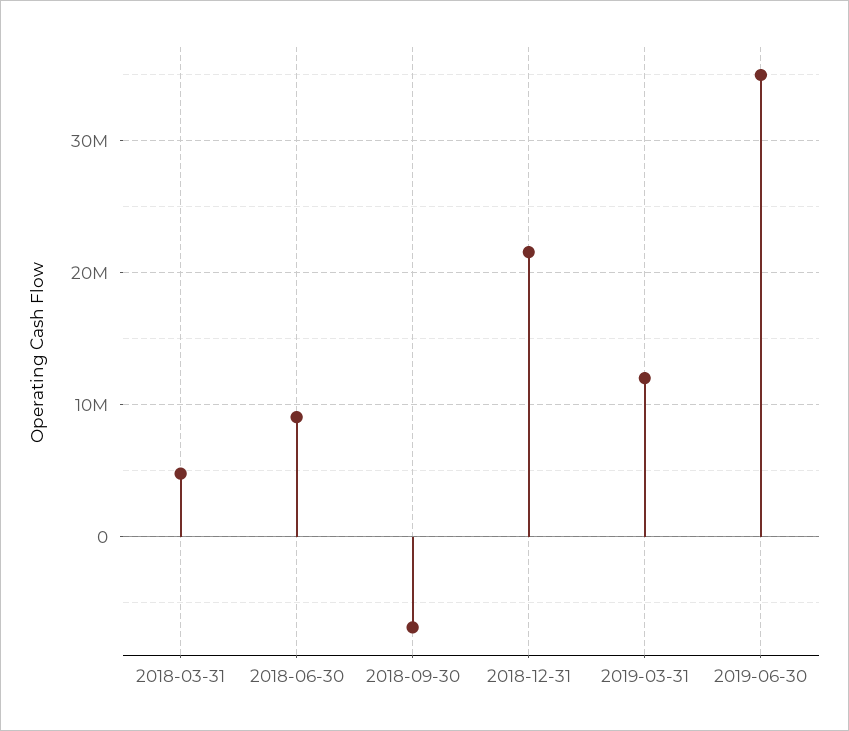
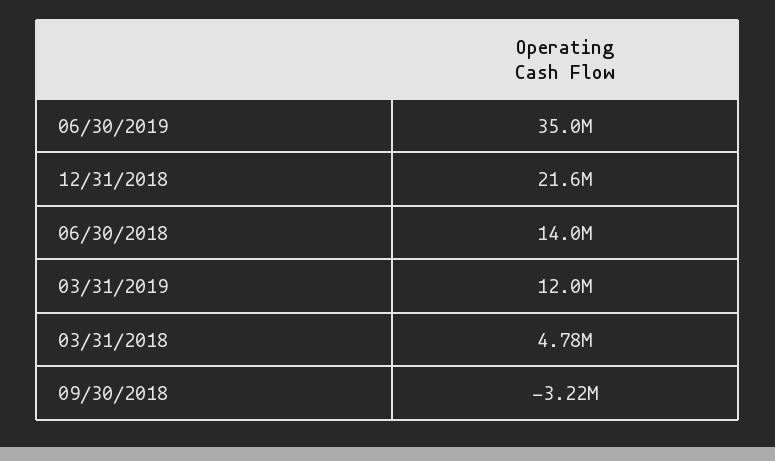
  {
    "2018-03-31": 4780000,
-   "2018-06-30": 9000000,
+   "2018-06-30": 14000000,
-   "2018-09-30": -7000000,
+   "2018-09-30": -3220000,
    "2018-12-31": 21600000,
    "2019-03-31": 12000000,
    "2019-06-30": 35000000
  }

